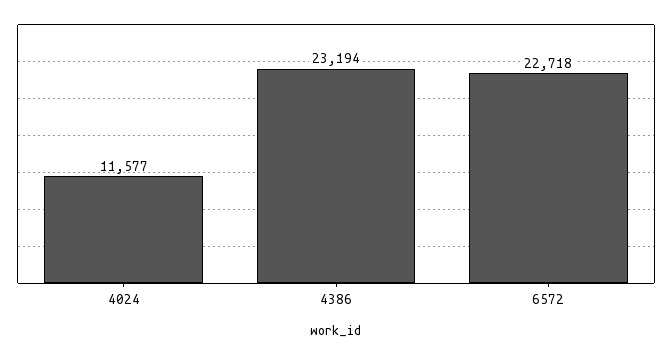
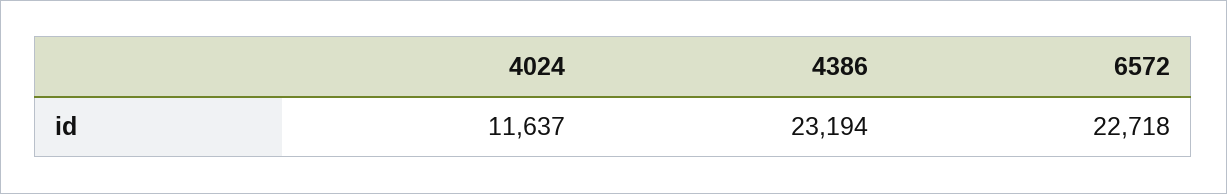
  {
-   "4024": 11577,
+   "4024": 11637,
    "4386": 23194,
    "6572": 22718
  }

